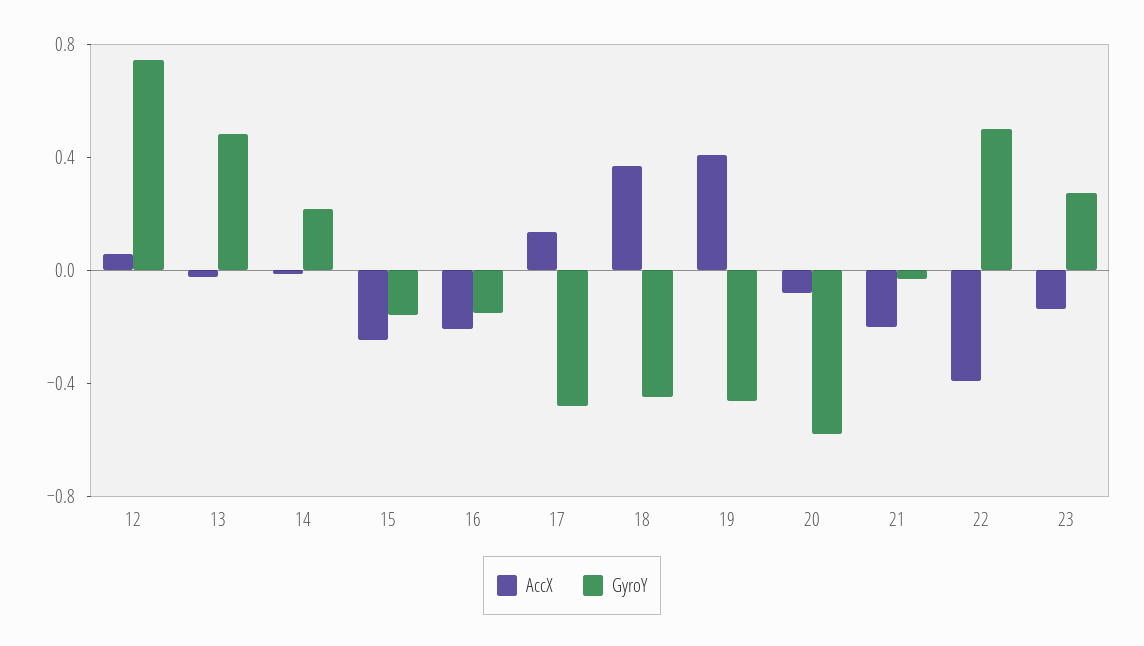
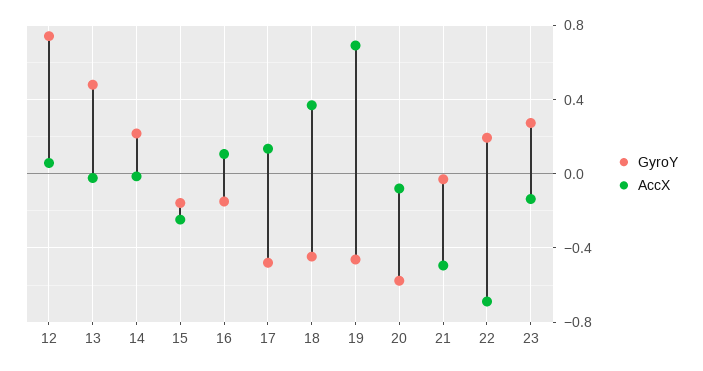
  {
    "AccX": {
      "12": 0.05,
      "13": 0,
      "14": 0,
      "15": -0.25,
-     "16": -0.2,
+     "16": 0.1,
      "17": 0.15,
      "18": 0.35,
-     "19": 0.4,
+     "19": 0.7,
      "20": -0.1,
-     "21": -0.2,
+     "21": -0.5,
-     "22": -0.4,
+     "22": -0.7,
      "23": -0.15
    },
    "GyroY": {
      "12": 0.75,
      "13": 0.5,
      "14": 0.2,
      "15": -0.15,
      "16": -0.15,
      "17": -0.5,
      "18": -0.45,
      "19": -0.45,
      "20": -0.6,
      "21": -0.05,
-     "22": 0.5,
+     "22": 0.2,
      "23": 0.25
    }
  }

